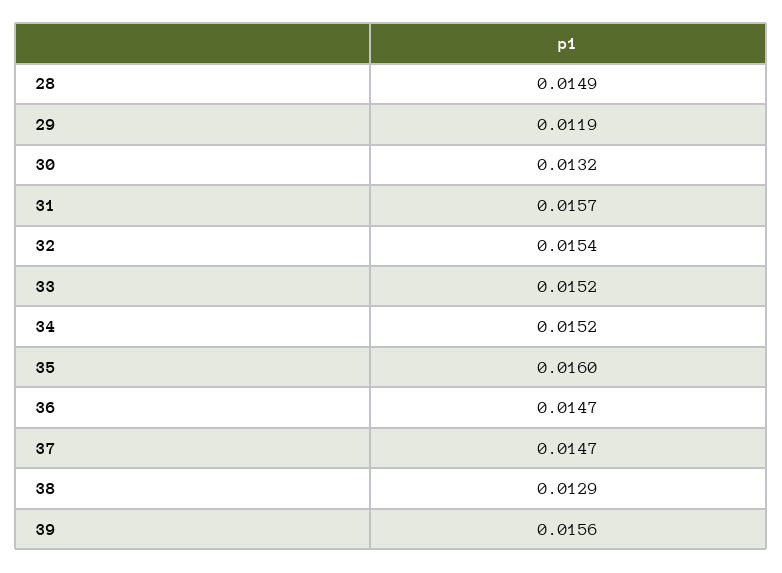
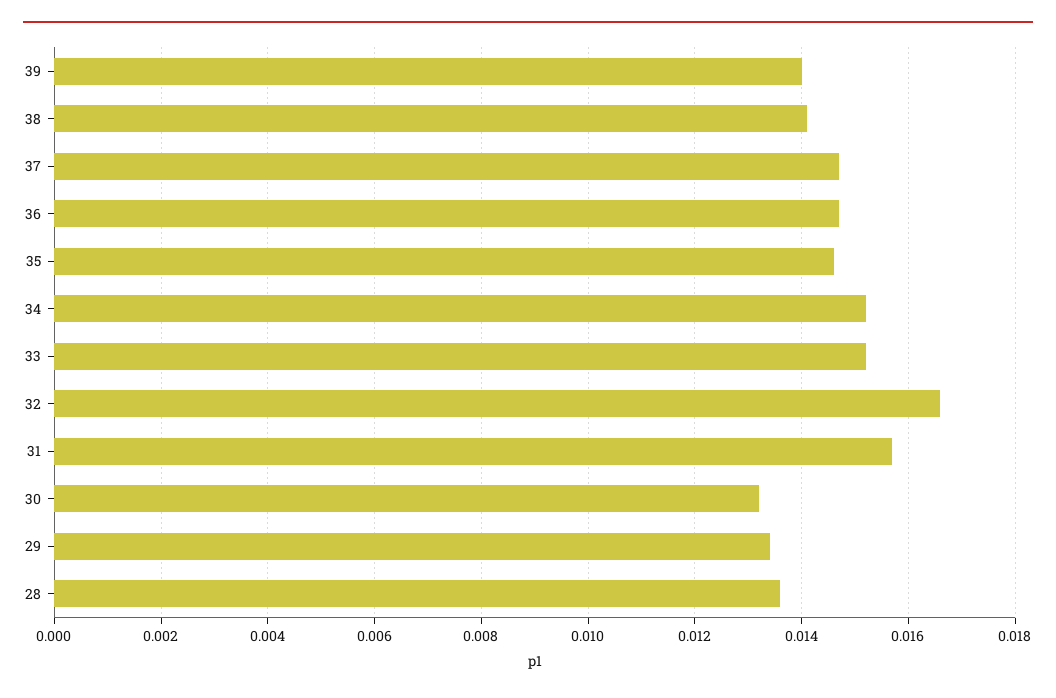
  {
-   "28": 0.0149,
+   "28": 0.0135,
-   "29": 0.0119,
+   "29": 0.0135,
    "30": 0.0132,
    "31": 0.0157,
-   "32": 0.0154,
+   "32": 0.0165,
    "33": 0.0152,
    "34": 0.0152,
-   "35": 0.016,
+   "35": 0.0145,
    "36": 0.0147,
    "37": 0.0147,
-   "38": 0.0129,
+   "38": 0.014,
-   "39": 0.0156
+   "39": 0.014
  }

